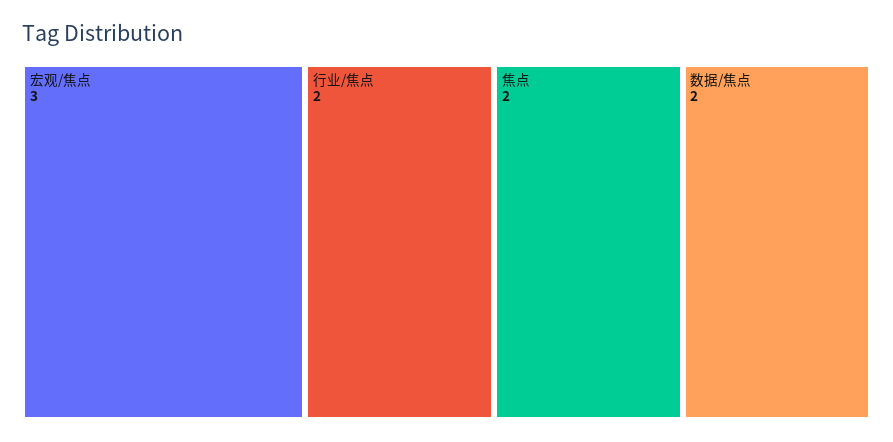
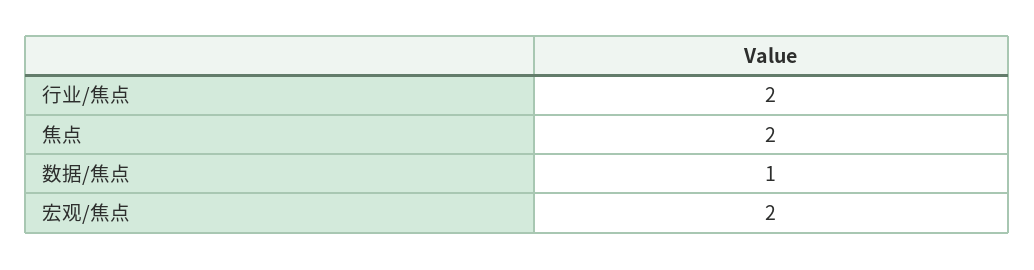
  {
-   "宏观/焦点": 3,
+   "宏观/焦点": 2,
    "行业/焦点": 2,
    "焦点": 2,
-   "数据/焦点": 2
+   "数据/焦点": 1
  }

